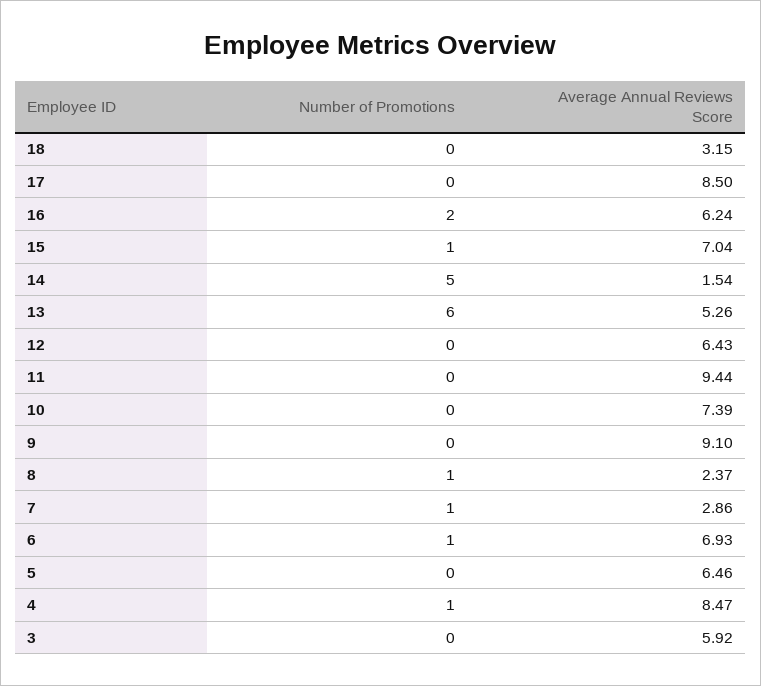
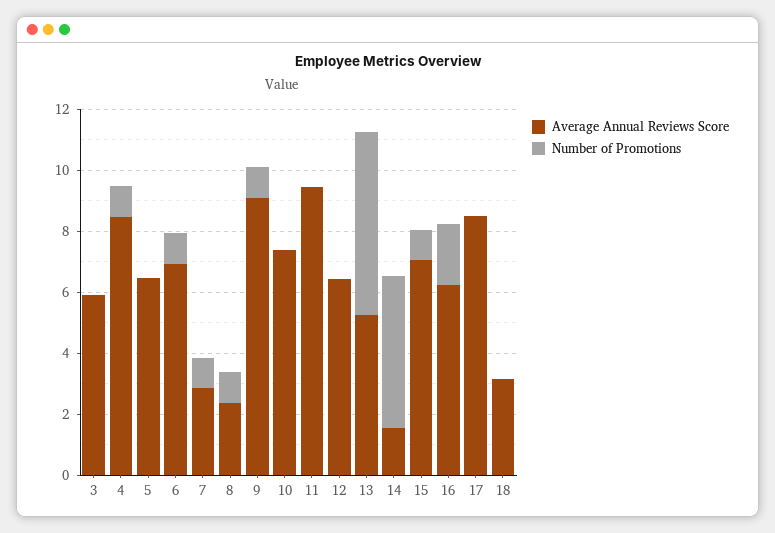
  {
    "Number of Promotions": {
      "18": 0,
      "17": 0,
      "16": 2,
      "15": 1,
      "14": 5,
      "13": 6,
      "12": 0,
      "11": 0,
      "10": 0,
-     "9": 0,
+     "9": 1,
      "8": 1,
      "7": 1,
      "6": 1,
      "5": 0,
      "4": 1,
      "3": 0
    },
    "Average Annual Reviews Score": {
      "18": 3.15,
      "17": 8.5,
      "16": 6.24,
      "15": 7.04,
      "14": 1.54,
      "13": 5.26,
      "12": 6.43,
      "11": 9.44,
      "10": 7.39,
      "9": 9.1,
      "8": 2.37,
      "7": 2.86,
      "6": 6.93,
      "5": 6.46,
      "4": 8.47,
      "3": 5.92
    }
  }

